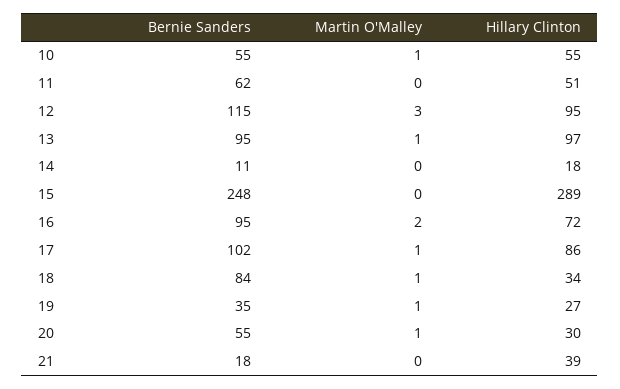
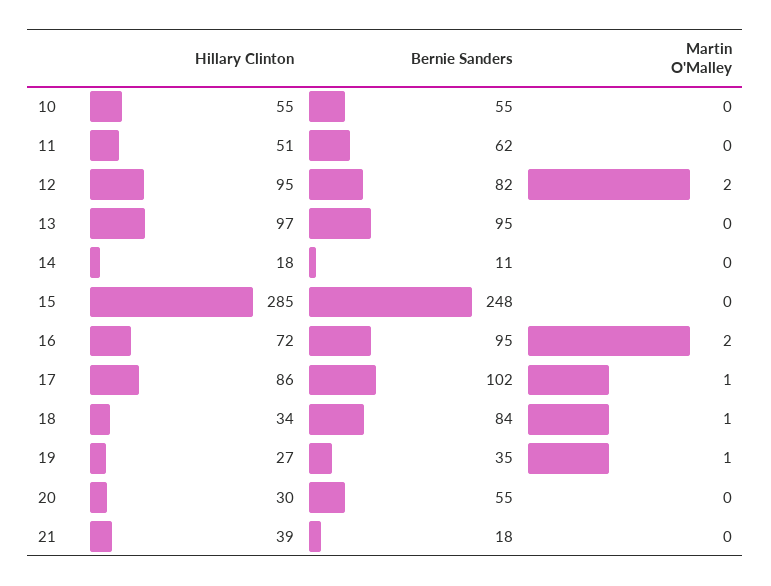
  {
    "Bernie Sanders": {
      "10": 55,
      "11": 62,
-     "12": 115,
+     "12": 82,
      "13": 95,
      "14": 11,
      "15": 248,
      "16": 95,
      "17": 102,
      "18": 84,
      "19": 35,
      "20": 55,
      "21": 18
    },
    "Martin O'Malley": {
-     "10": 1,
+     "10": 0,
      "11": 0,
-     "12": 3,
+     "12": 2,
-     "13": 1,
+     "13": 0,
      "14": 0,
      "15": 0,
      "16": 2,
      "17": 1,
      "18": 1,
      "19": 1,
-     "20": 1,
+     "20": 0,
      "21": 0
    },
    "Hillary Clinton": {
      "10": 55,
      "11": 51,
      "12": 95,
      "13": 97,
      "14": 18,
-     "15": 289,
+     "15": 285,
      "16": 72,
      "17": 86,
      "18": 34,
      "19": 27,
      "20": 30,
      "21": 39
    }
  }

